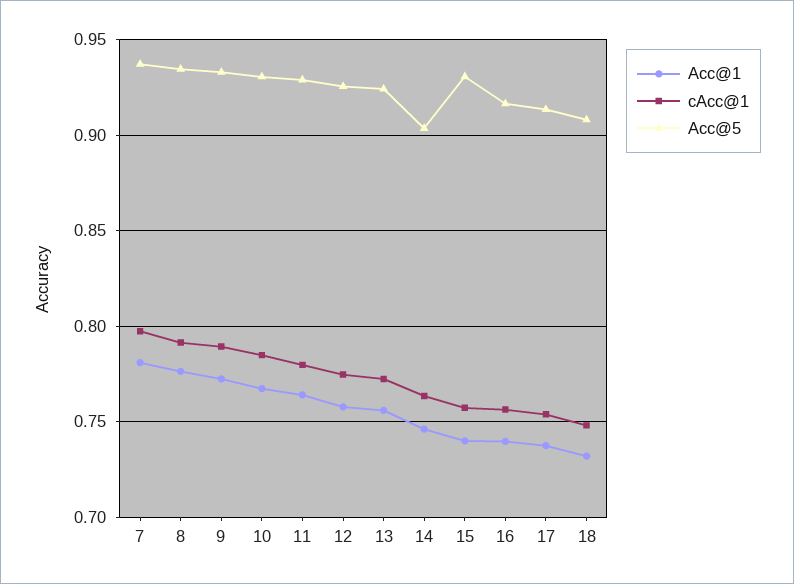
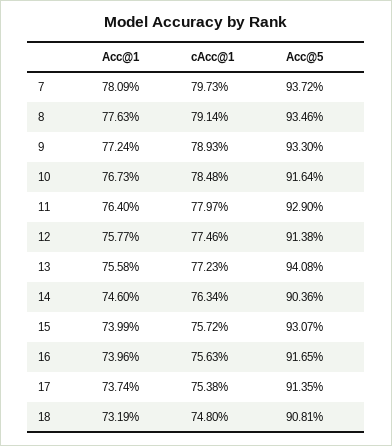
  {
    "Acc@1": {
      "7": 0.7809,
      "8": 0.7763,
      "9": 0.7724,
      "10": 0.7673,
      "11": 0.764,
      "12": 0.7577,
      "13": 0.7558,
      "14": 0.746,
      "15": 0.7399,
      "16": 0.7396,
      "17": 0.7374,
      "18": 0.7319
    },
    "cAcc@1": {
      "7": 0.7973,
      "8": 0.7914,
      "9": 0.7893,
      "10": 0.7848,
      "11": 0.7797,
      "12": 0.7746,
      "13": 0.7723,
      "14": 0.7634,
      "15": 0.7572,
      "16": 0.7563,
      "17": 0.7538,
      "18": 0.748
    },
    "Acc@5": {
      "7": 0.9372,
      "8": 0.9346,
      "9": 0.933,
-     "10": 0.93,
+     "10": 0.9164,
      "11": 0.929,
-     "12": 0.925,
+     "12": 0.9138,
-     "13": 0.925,
+     "13": 0.9408,
      "14": 0.9036,
      "15": 0.9307,
      "16": 0.9165,
      "17": 0.9135,
      "18": 0.9081
    }
  }

